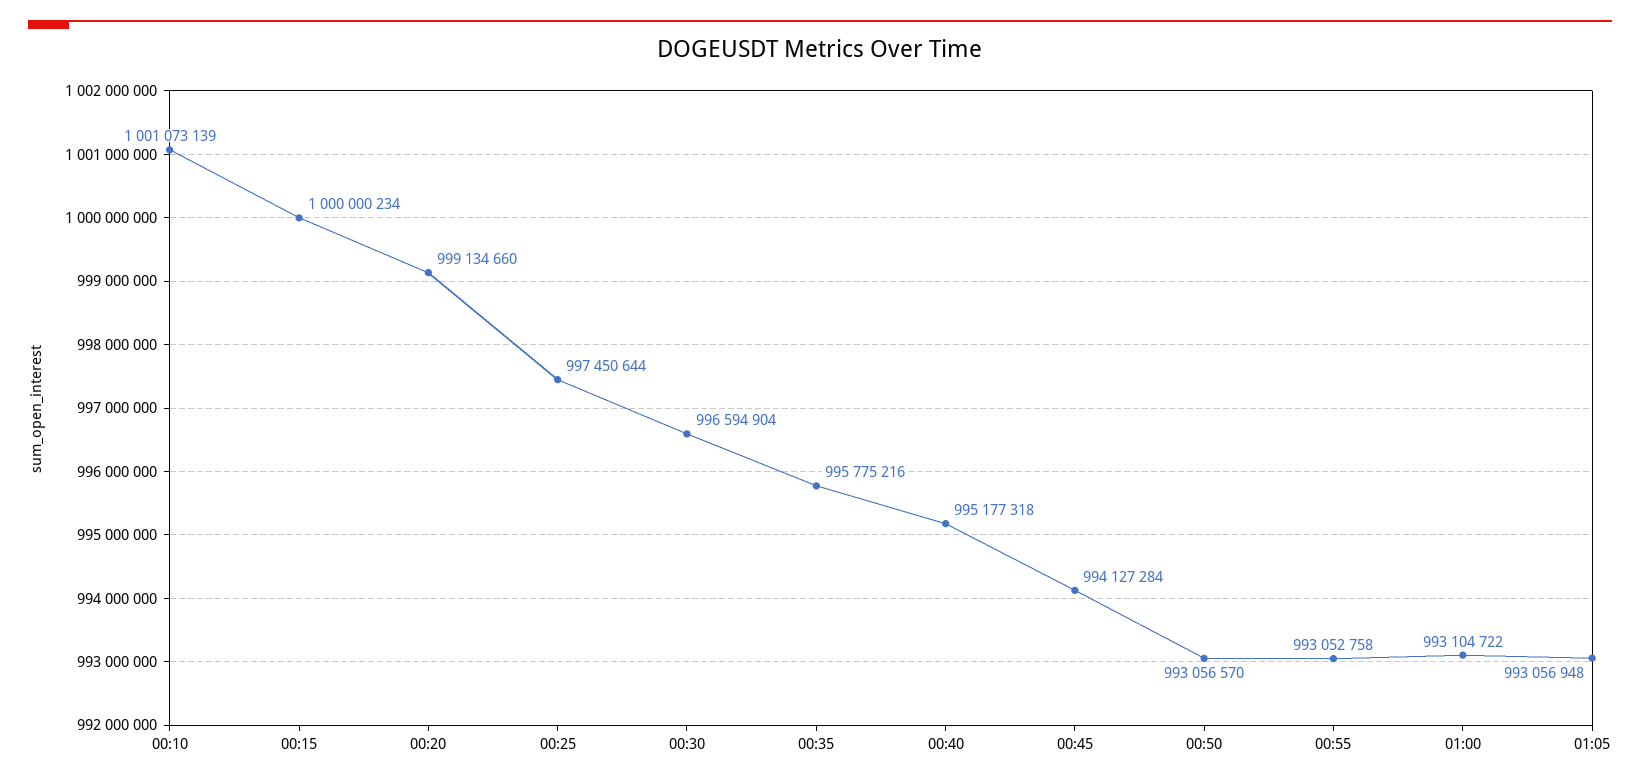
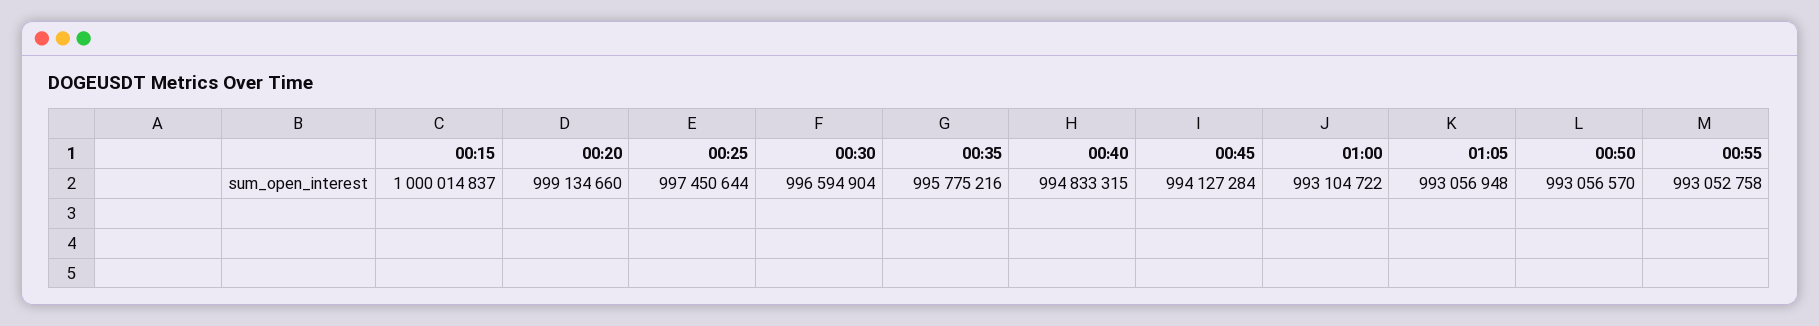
  {
-   "00:10": 1001073139,
-   "00:15": 1000000234,
+   "00:15": 1000014837,
    "00:20": 999134660,
    "00:25": 997450644,
    "00:30": 996594904,
    "00:35": 995775216,
-   "00:40": 995177318,
+   "00:40": 994833315,
    "00:45": 994127284,
    "00:50": 993056570,
    "00:55": 993052758,
    "01:00": 993104722,
    "01:05": 993056948
  }

